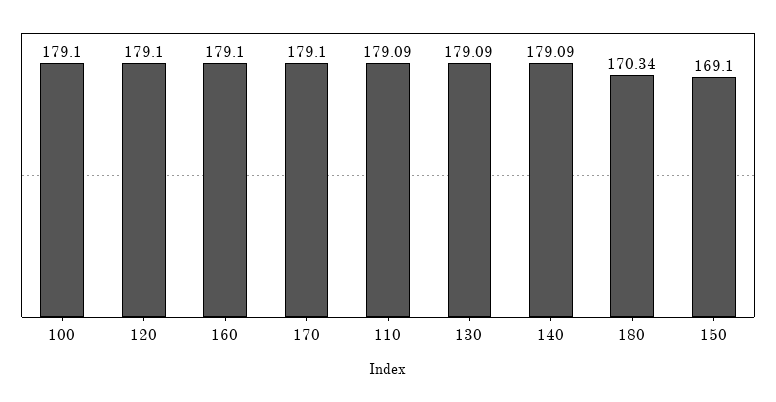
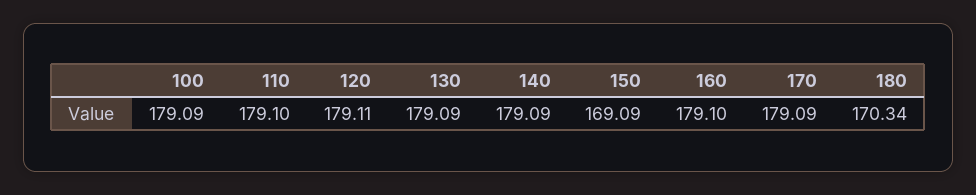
  {
-   "100": 179.1,
+   "100": 179.09,
-   "120": 179.1,
+   "120": 179.11,
    "160": 179.1,
-   "170": 179.1,
+   "170": 179.09,
-   "110": 179.09,
+   "110": 179.1,
    "130": 179.09,
    "140": 179.09,
    "180": 170.34,
-   "150": 169.1
+   "150": 169.09
  }

